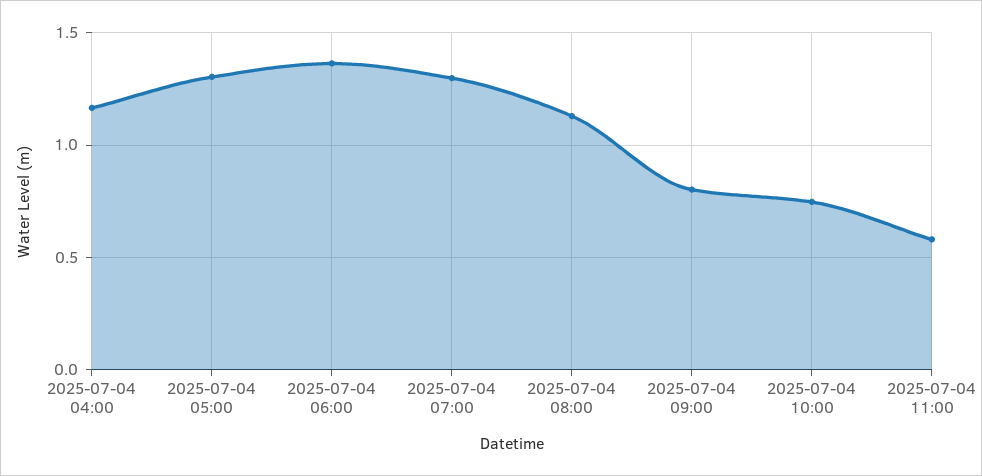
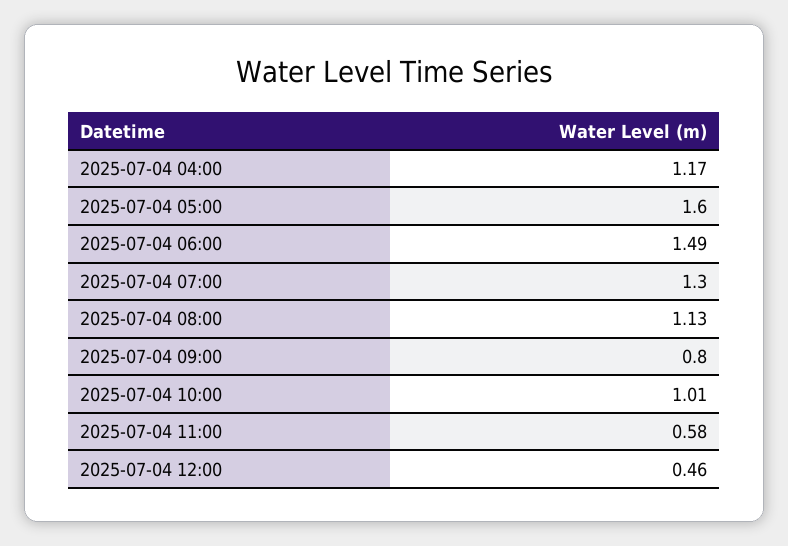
  {
    "2025-07-04 04:00": 1.17,
-   "2025-07-04 05:00": 1.3,
+   "2025-07-04 05:00": 1.6,
-   "2025-07-04 06:00": 1.35,
+   "2025-07-04 06:00": 1.49,
    "2025-07-04 07:00": 1.3,
    "2025-07-04 08:00": 1.13,
    "2025-07-04 09:00": 0.8,
-   "2025-07-04 10:00": 0.75,
+   "2025-07-04 10:00": 1.01,
-   "2025-07-04 11:00": 0.58
+   "2025-07-04 11:00": 0.58,
+   "2025-07-04 12:00": 0.46
  }

